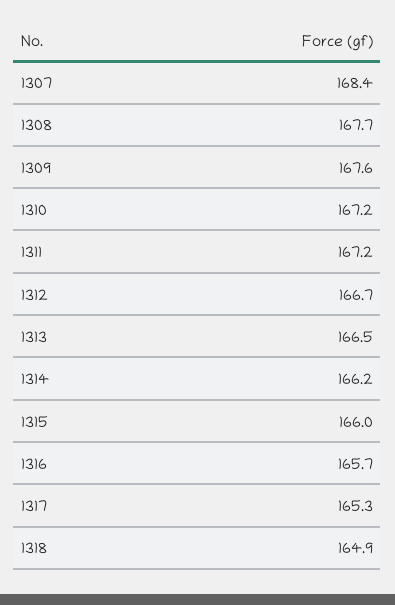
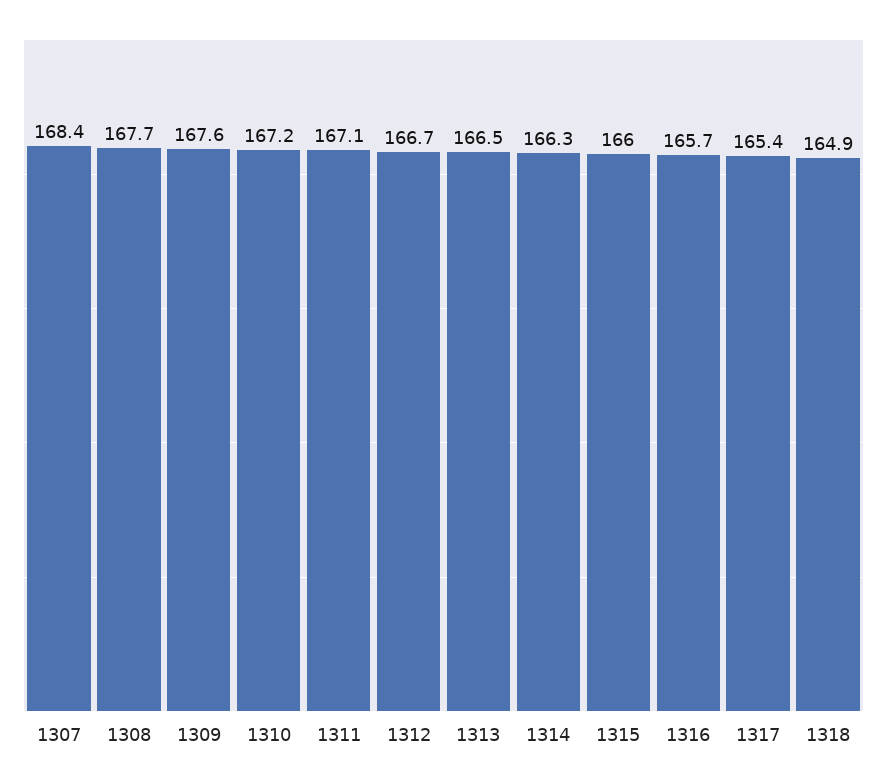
  {
    "1307": 168.4,
    "1308": 167.7,
    "1309": 167.6,
    "1310": 167.2,
-   "1311": 167.2,
+   "1311": 167.1,
    "1312": 166.7,
    "1313": 166.5,
-   "1314": 166.2,
+   "1314": 166.3,
    "1315": 166,
    "1316": 165.7,
-   "1317": 165.3,
+   "1317": 165.4,
    "1318": 164.9
  }

